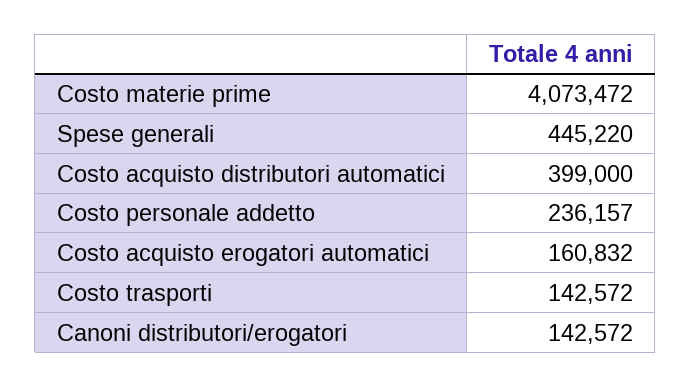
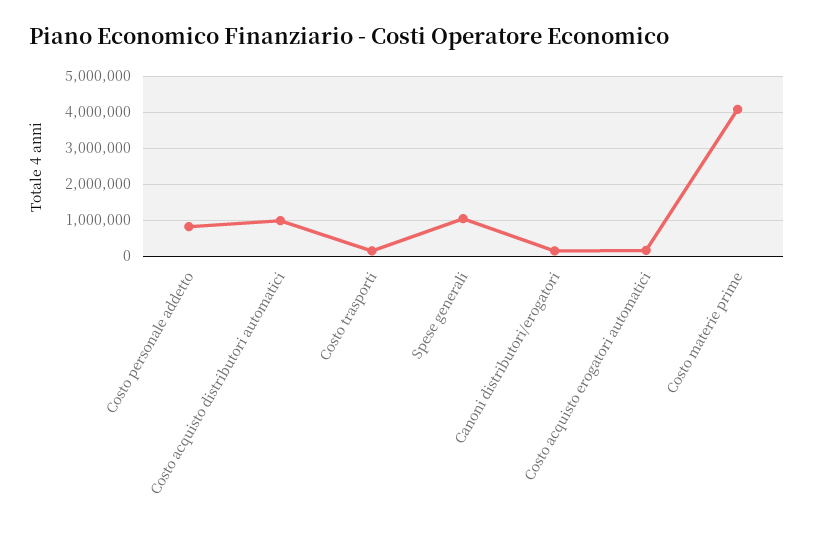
  {
    "Costo materie prime": 4073472,
-   "Spese generali": 445220,
+   "Spese generali": 1000000,
-   "Costo acquisto distributori automatici": 399000,
+   "Costo acquisto distributori automatici": 1000000,
-   "Costo personale addetto": 236157,
+   "Costo personale addetto": 800000,
    "Costo acquisto erogatori automatici": 160832,
    "Costo trasporti": 142572,
    "Canoni distributori/erogatori": 142572
  }

